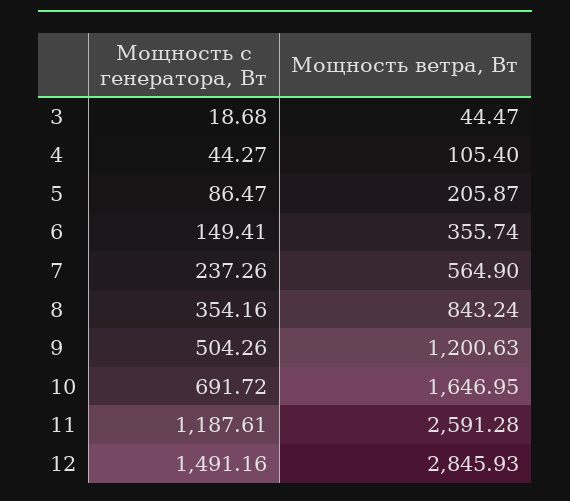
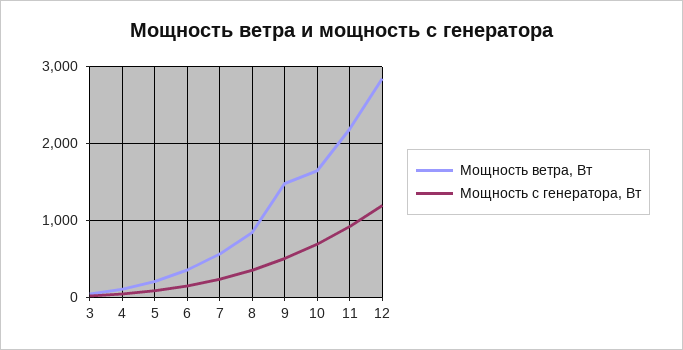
  {
    "Мощность с генератора, Вт": {
      "3": 18.68,
      "4": 44.27,
      "5": 86.47,
      "6": 149.41,
      "7": 237.26,
      "8": 354.16,
      "9": 504.26,
      "10": 691.72,
-     "11": 1187.61,
+     "11": 900,
-     "12": 1491.16
+     "12": 1200
    },
    "Мощность ветра, Вт": {
      "3": 44.47,
      "4": 105.4,
      "5": 205.87,
      "6": 355.74,
      "7": 564.9,
      "8": 843.24,
-     "9": 1200.63,
+     "9": 1500,
      "10": 1646.95,
-     "11": 2591.28,
+     "11": 2200,
      "12": 2845.93
    }
  }

